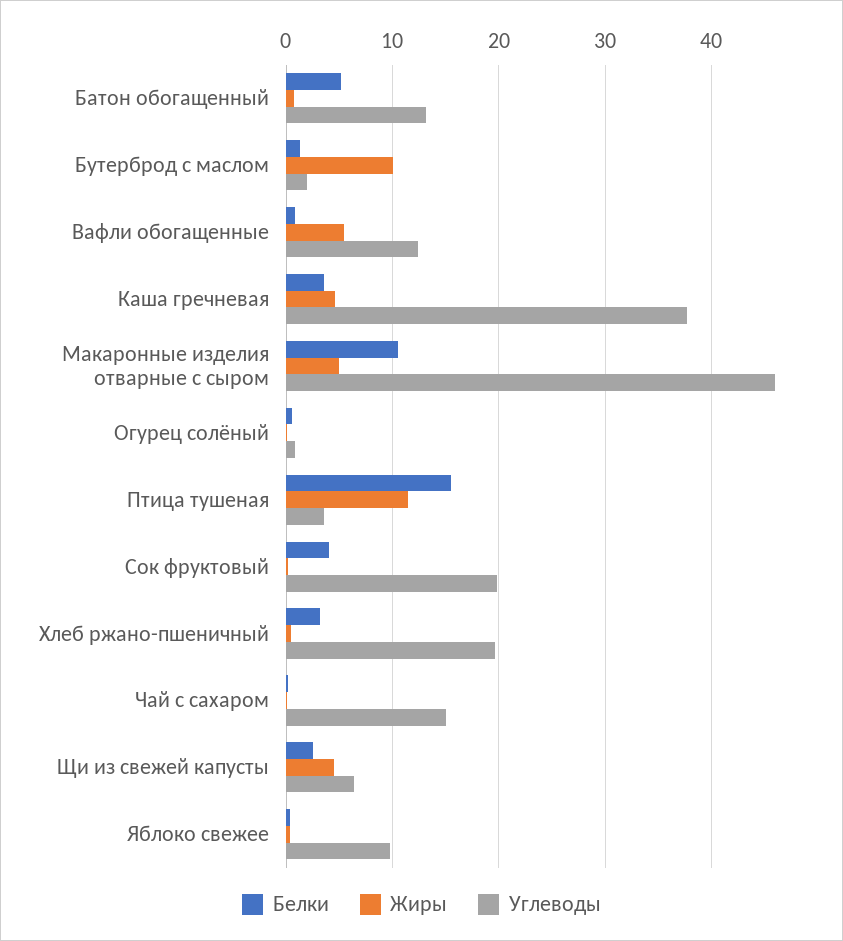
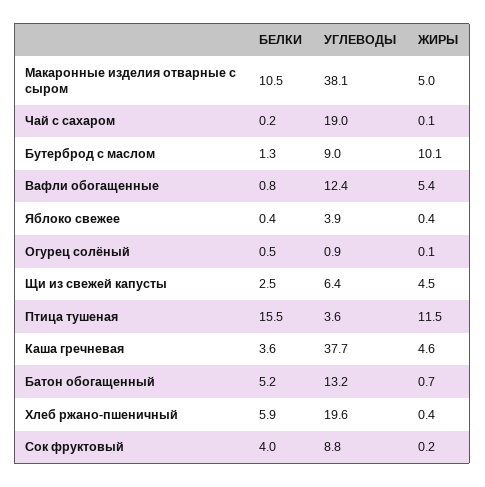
  {
    "Белки": {
      "Батон обогащенный": 5.2,
      "Бутерброд с маслом": 1.3,
      "Вафли обогащенные": 0.8,
      "Каша гречневая": 3.6,
      "Макаронные изделия отварные с сыром": 10.5,
      "Огурец солёный": 0.5,
      "Птица тушеная": 15.5,
      "Сок фруктовый": 4,
-     "Хлеб ржано-пшеничный": 3,
+     "Хлеб ржано-пшеничный": 5.9,
      "Чай с сахаром": 0.2,
      "Щи из свежей капусты": 2.5,
      "Яблоко свежее": 0.4
    },
    "Жиры": {
      "Батон обогащенный": 0.7,
      "Бутерброд с маслом": 10.1,
      "Вафли обогащенные": 5.4,
      "Каша гречневая": 4.6,
      "Макаронные изделия отварные с сыром": 5,
      "Огурец солёный": 0.1,
      "Птица тушеная": 11.5,
      "Сок фруктовый": 0.2,
      "Хлеб ржано-пшеничный": 0.4,
      "Чай с сахаром": 0.1,
      "Щи из свежей капусты": 4.5,
      "Яблоко свежее": 0.4
    },
    "Углеводы": {
      "Батон обогащенный": 13.2,
-     "Бутерброд с маслом": 2,
+     "Бутерброд с маслом": 9,
      "Вафли обогащенные": 12.4,
      "Каша гречневая": 37.7,
-     "Макаронные изделия отварные с сыром": 46,
+     "Макаронные изделия отварные с сыром": 38.1,
      "Огурец солёный": 0.9,
      "Птица тушеная": 3.6,
-     "Сок фруктовый": 20,
+     "Сок фруктовый": 8.8,
      "Хлеб ржано-пшеничный": 19.6,
-     "Чай с сахаром": 15,
+     "Чай с сахаром": 19,
      "Щи из свежей капусты": 6.4,
-     "Яблоко свежее": 10
+     "Яблоко свежее": 3.9
    }
  }

